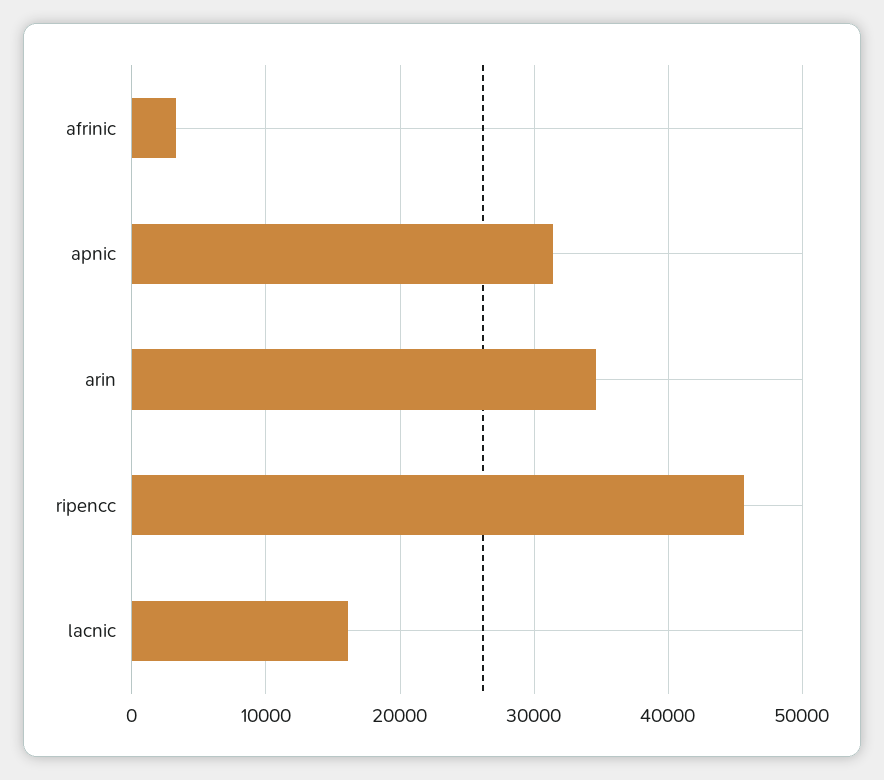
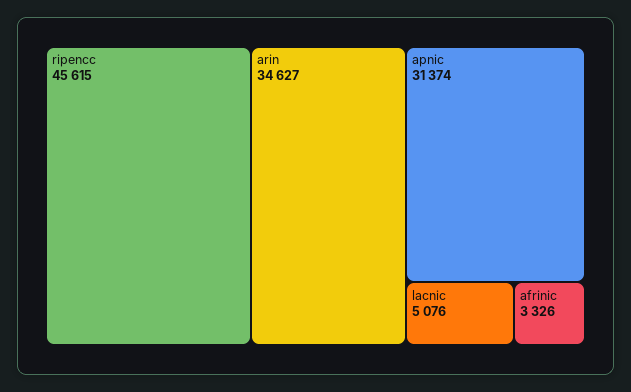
  {
    "afrinic": 3326,
    "apnic": 31374,
    "arin": 34627,
    "ripencc": 45615,
-   "lacnic": 16000
+   "lacnic": 5076
  }

